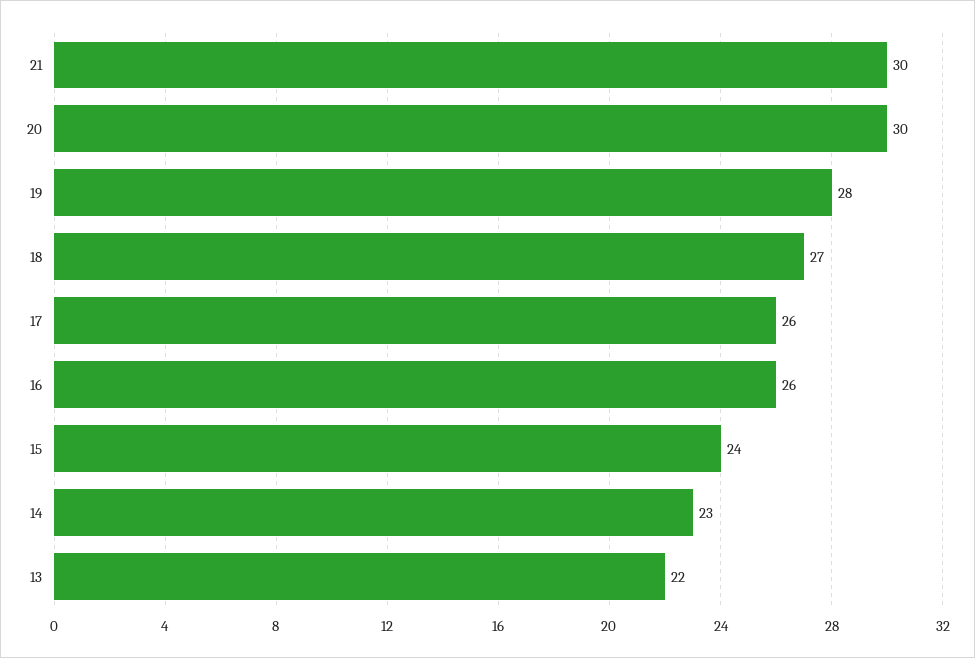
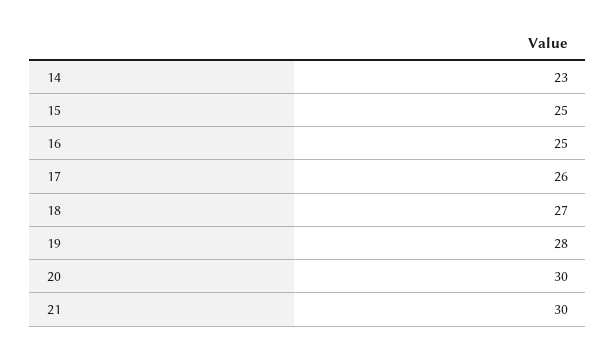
  {
    "21": 30,
    "20": 30,
    "19": 28,
    "18": 27,
    "17": 26,
-   "16": 26,
+   "16": 25,
-   "15": 24,
+   "15": 25,
-   "14": 23,
+   "14": 23
-   "13": 22
  }

